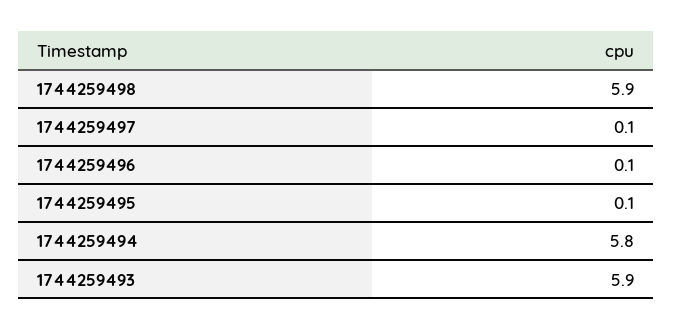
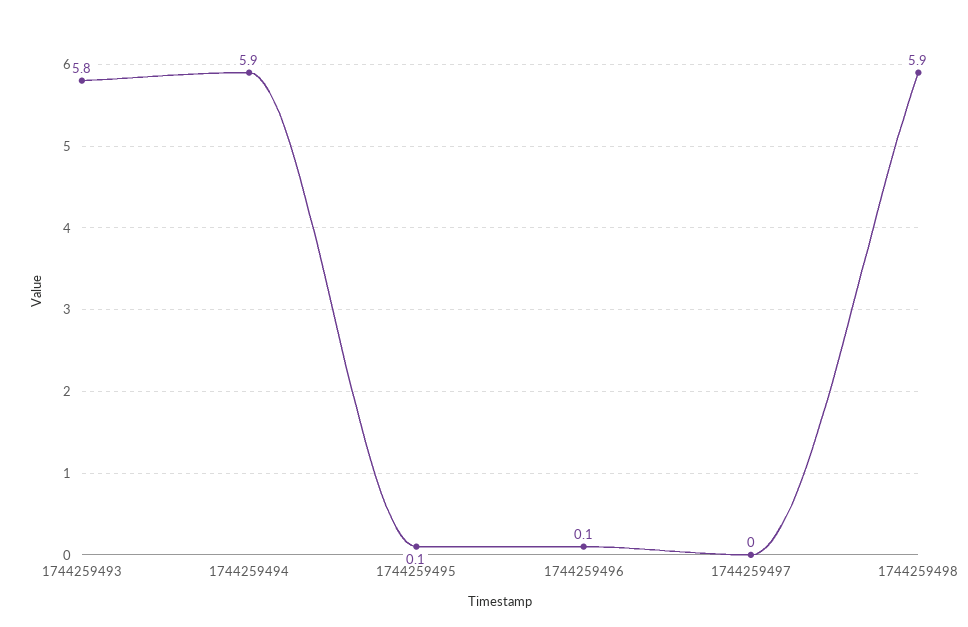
  {
    "1744259498": 5.9,
-   "1744259497": 0.1,
+   "1744259497": 0,
    "1744259496": 0.1,
    "1744259495": 0.1,
-   "1744259494": 5.8,
+   "1744259494": 5.9,
-   "1744259493": 5.9
+   "1744259493": 5.8
  }

